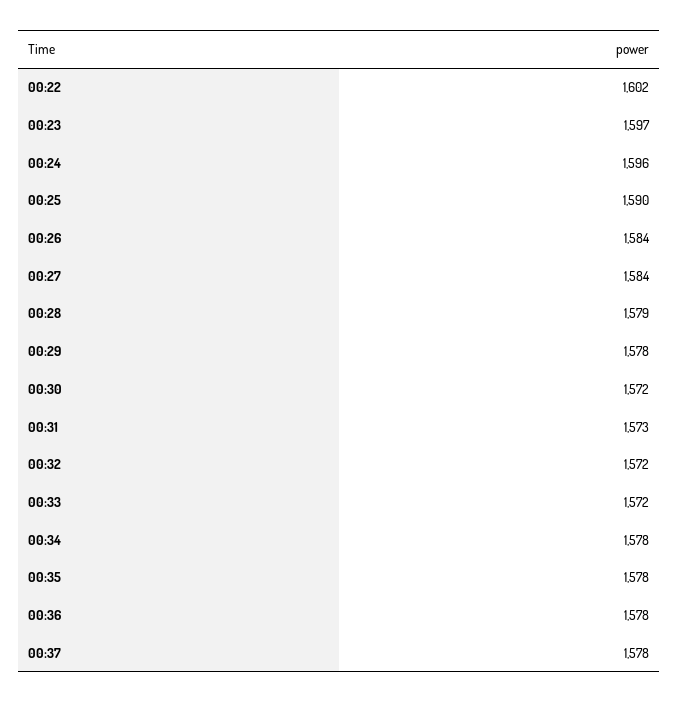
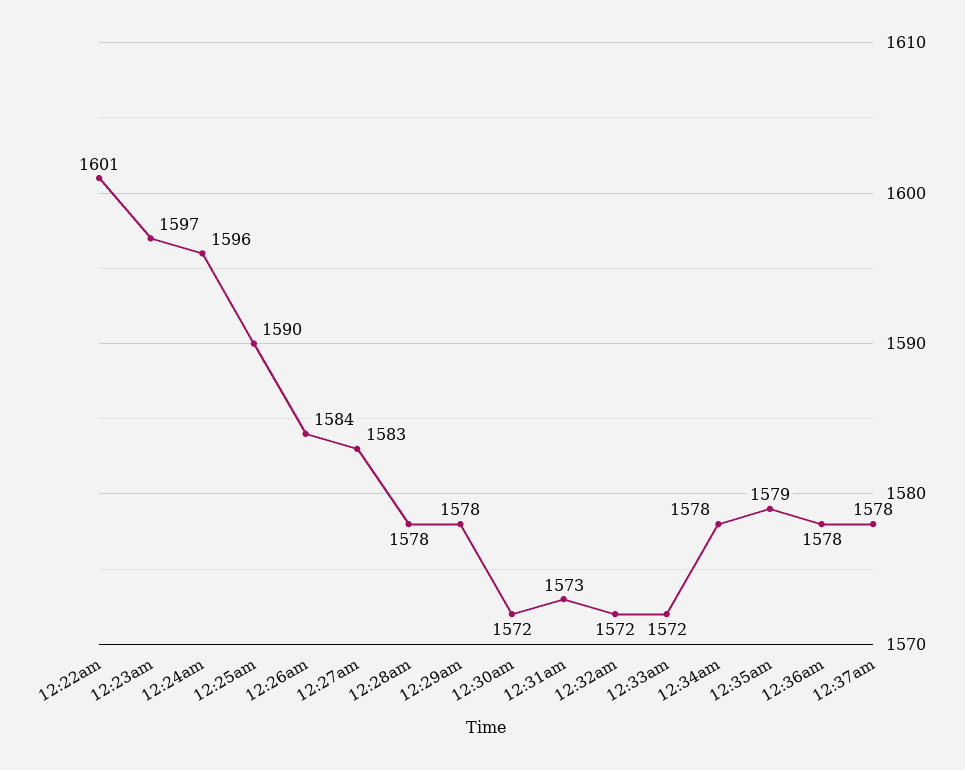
  {
-   "00:22": 1602,
+   "00:22": 1601,
    "00:23": 1597,
    "00:24": 1596,
    "00:25": 1590,
    "00:26": 1584,
-   "00:27": 1584,
+   "00:27": 1583,
-   "00:28": 1579,
+   "00:28": 1578,
    "00:29": 1578,
    "00:30": 1572,
    "00:31": 1573,
    "00:32": 1572,
    "00:33": 1572,
    "00:34": 1578,
-   "00:35": 1578,
+   "00:35": 1579,
    "00:36": 1578,
    "00:37": 1578
  }

